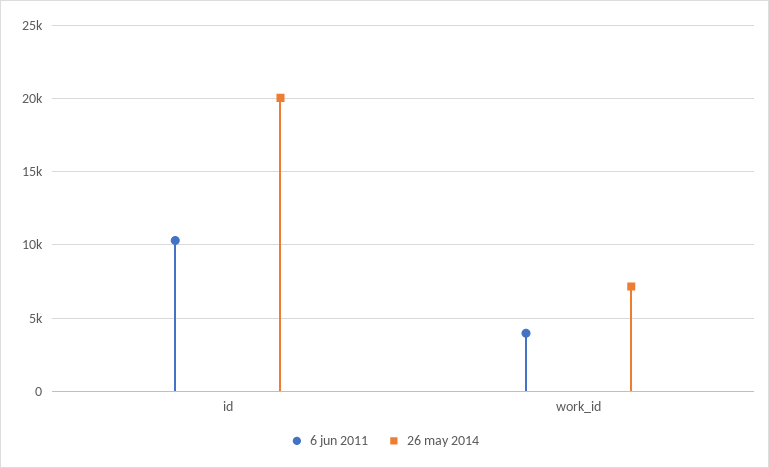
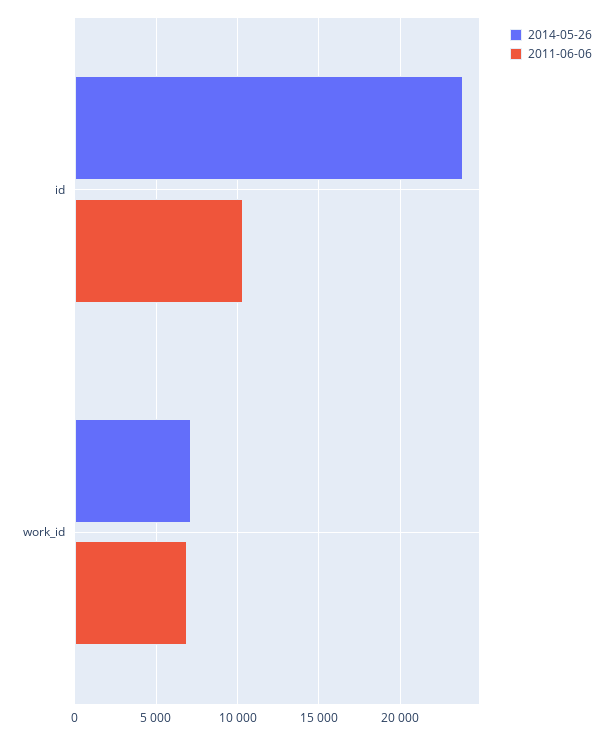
  {
    "6 jun 2011": {
      "id": 10500,
-     "work_id": 4000
+     "work_id": 7000
    },
    "26 may 2014": {
-     "id": 20000,
+     "id": 24000,
      "work_id": 7000
    }
  }

